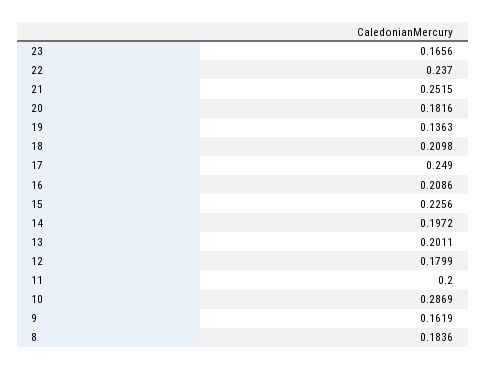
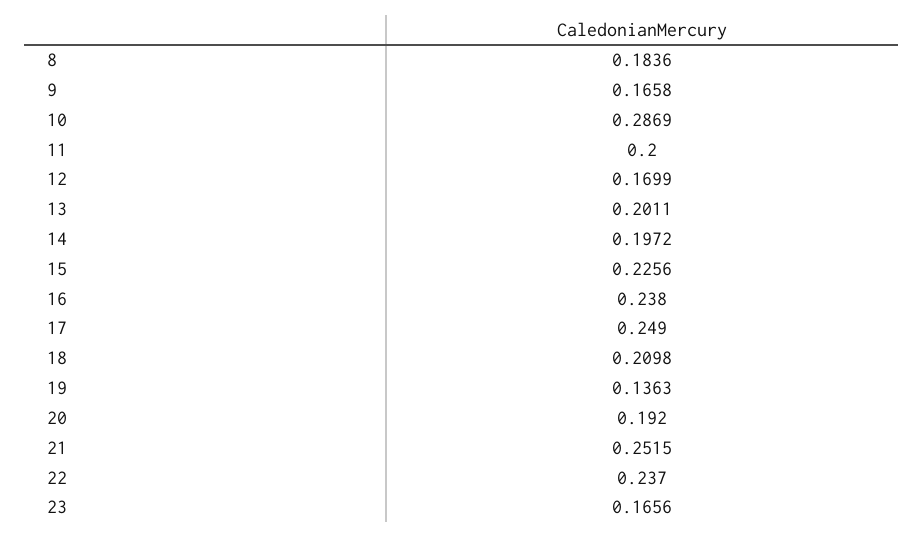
  {
    "23": 0.1656,
    "22": 0.237,
    "21": 0.2515,
-   "20": 0.1816,
+   "20": 0.192,
    "19": 0.1363,
    "18": 0.2098,
    "17": 0.249,
-   "16": 0.2086,
+   "16": 0.238,
    "15": 0.2256,
    "14": 0.1972,
    "13": 0.2011,
-   "12": 0.1799,
+   "12": 0.1699,
    "11": 0.2,
    "10": 0.2869,
-   "9": 0.1619,
+   "9": 0.1658,
    "8": 0.1836
  }

